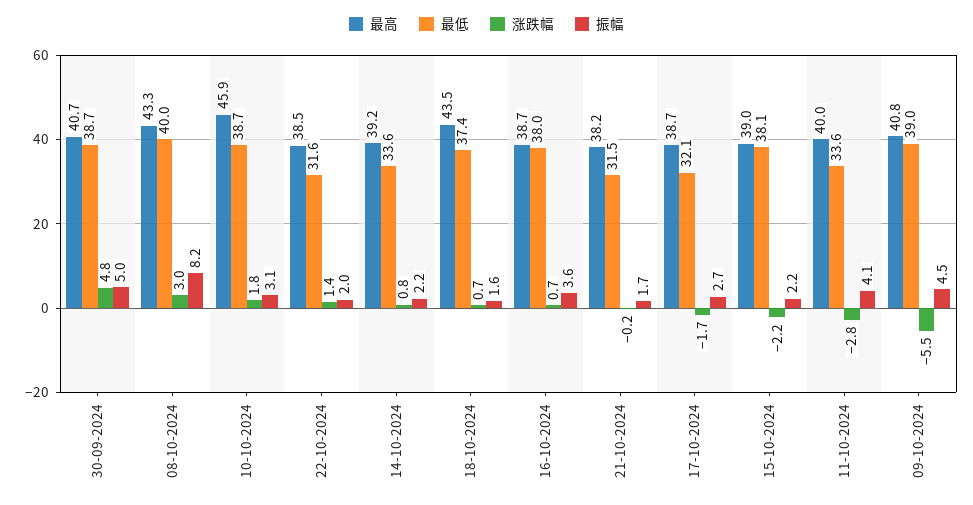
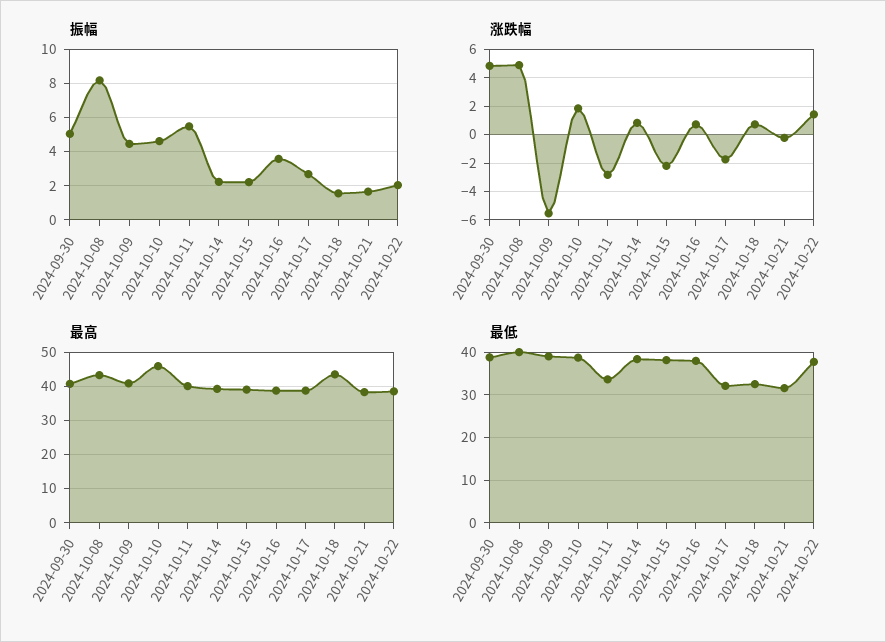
  {
    "最高": {
      "30-09-2024": 40.7,
      "08-10-2024": 43.3,
      "10-10-2024": 45.9,
      "22-10-2024": 38.5,
      "14-10-2024": 39.2,
      "18-10-2024": 43.5,
      "16-10-2024": 38.7,
      "21-10-2024": 38.2,
      "17-10-2024": 38.7,
      "15-10-2024": 39,
      "11-10-2024": 40,
      "09-10-2024": 40.8
    },
    "最低": {
      "30-09-2024": 38.7,
      "08-10-2024": 40,
      "10-10-2024": 38.7,
-     "22-10-2024": 31.6,
+     "22-10-2024": 38,
-     "14-10-2024": 33.6,
+     "14-10-2024": 38,
-     "18-10-2024": 37.4,
+     "18-10-2024": 32,
      "16-10-2024": 38,
      "21-10-2024": 31.5,
      "17-10-2024": 32.1,
      "15-10-2024": 38.1,
      "11-10-2024": 33.6,
      "09-10-2024": 39
    },
    "涨跌幅": {
      "30-09-2024": 4.8,
-     "08-10-2024": 3,
+     "08-10-2024": 5,
      "10-10-2024": 1.8,
      "22-10-2024": 1.4,
      "14-10-2024": 0.8,
      "18-10-2024": 0.7,
      "16-10-2024": 0.7,
      "21-10-2024": -0.2,
      "17-10-2024": -1.7,
      "15-10-2024": -2.2,
      "11-10-2024": -2.8,
      "09-10-2024": -5.5
    },
    "振幅": {
      "30-09-2024": 5,
      "08-10-2024": 8.2,
-     "10-10-2024": 3.1,
+     "10-10-2024": 4.5,
      "22-10-2024": 2,
      "14-10-2024": 2.2,
      "18-10-2024": 1.6,
      "16-10-2024": 3.6,
      "21-10-2024": 1.7,
      "17-10-2024": 2.7,
      "15-10-2024": 2.2,
-     "11-10-2024": 4.1,
+     "11-10-2024": 5.5,
      "09-10-2024": 4.5
    }
  }

